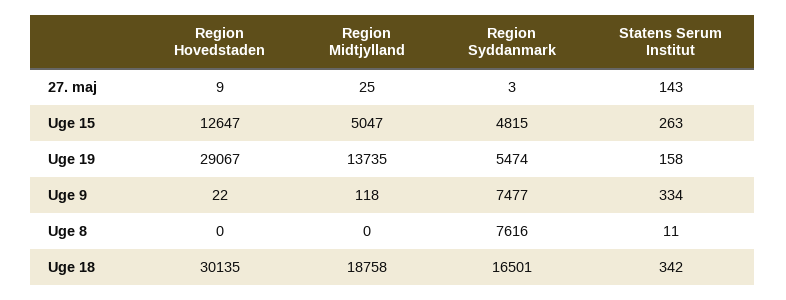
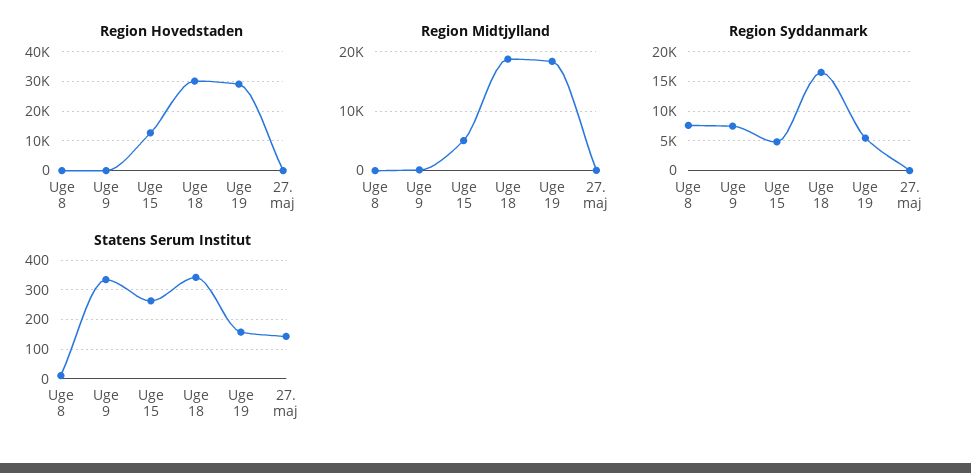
  {
    "Region Hovedstaden": {
      "27. maj": 9,
      "Uge 15": 12647,
      "Uge 19": 29067,
      "Uge 9": 22,
      "Uge 8": 0,
      "Uge 18": 30135
    },
    "Region Midtjylland": {
      "27. maj": 25,
      "Uge 15": 5047,
-     "Uge 19": 13735,
+     "Uge 19": 18000,
      "Uge 9": 118,
      "Uge 8": 0,
      "Uge 18": 18758
    },
    "Region Syddanmark": {
      "27. maj": 3,
      "Uge 15": 4815,
      "Uge 19": 5474,
      "Uge 9": 7477,
      "Uge 8": 7616,
      "Uge 18": 16501
    },
    "Statens Serum Institut": {
      "27. maj": 143,
      "Uge 15": 263,
      "Uge 19": 158,
      "Uge 9": 334,
      "Uge 8": 11,
      "Uge 18": 342
    }
  }

